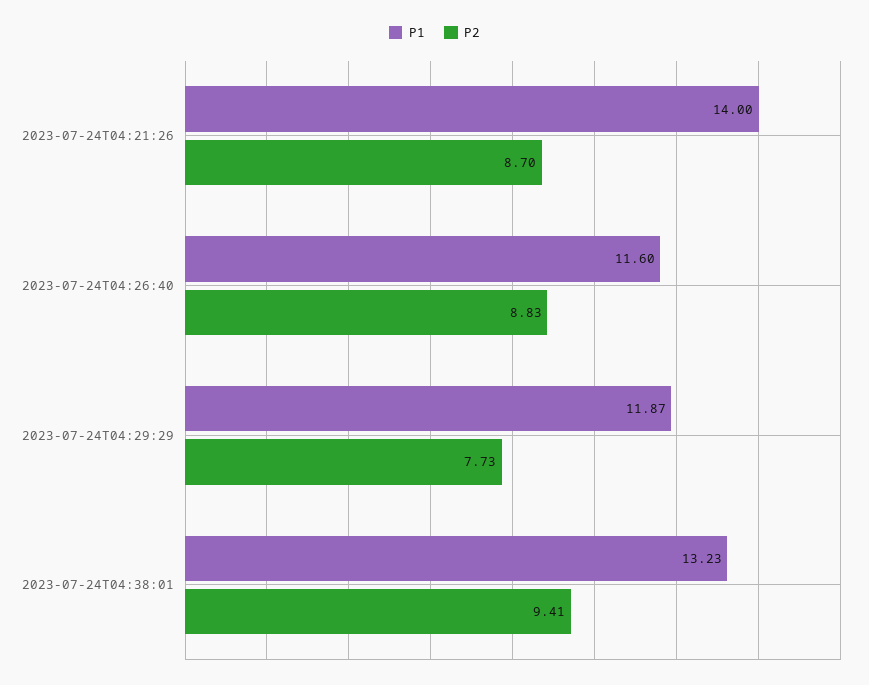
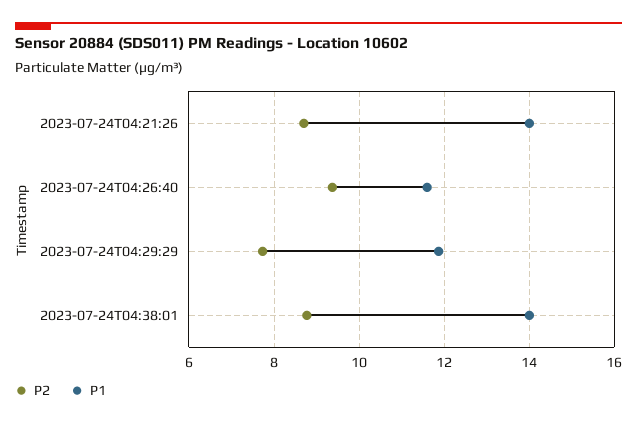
  {
    "P1": {
      "2023-07-24T04:21:26": 14,
      "2023-07-24T04:26:40": 11.6,
      "2023-07-24T04:29:29": 11.87,
-     "2023-07-24T04:38:01": 13.23
+     "2023-07-24T04:38:01": 14
    },
    "P2": {
      "2023-07-24T04:21:26": 8.7,
-     "2023-07-24T04:26:40": 8.83,
+     "2023-07-24T04:26:40": 9.4,
      "2023-07-24T04:29:29": 7.73,
-     "2023-07-24T04:38:01": 9.41
+     "2023-07-24T04:38:01": 8.8
    }
  }

